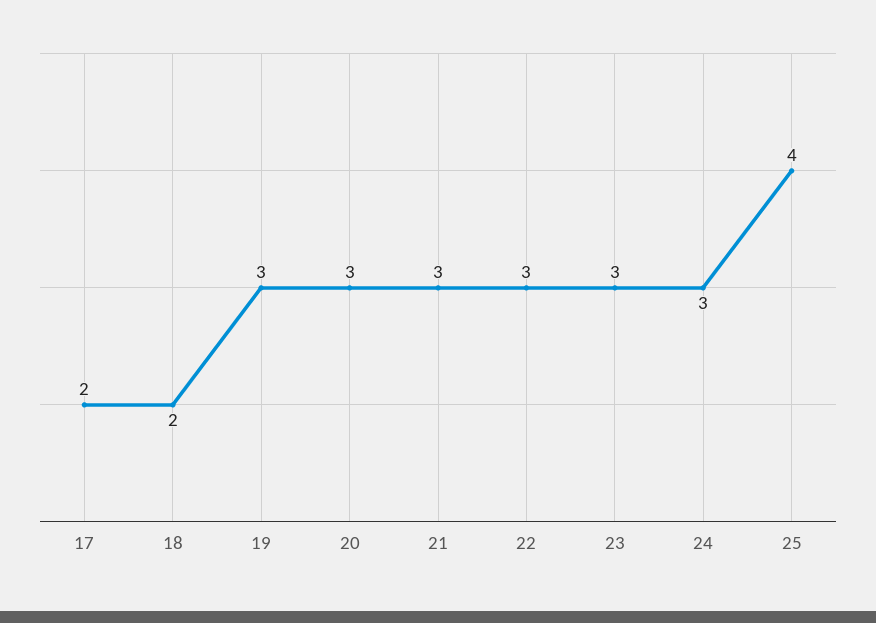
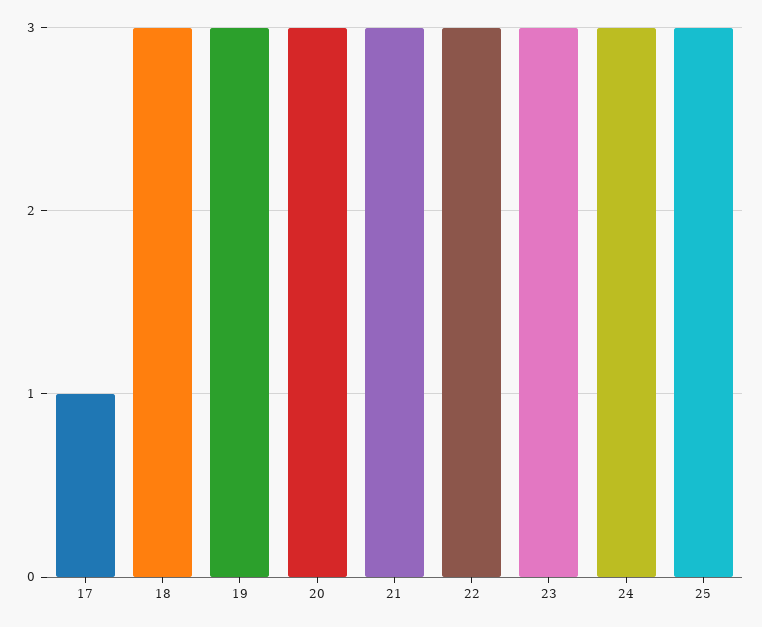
  {
-   "17": 2,
+   "17": 1,
-   "18": 2,
+   "18": 3,
    "19": 3,
    "20": 3,
    "21": 3,
    "22": 3,
    "23": 3,
    "24": 3,
-   "25": 4
+   "25": 3
  }

